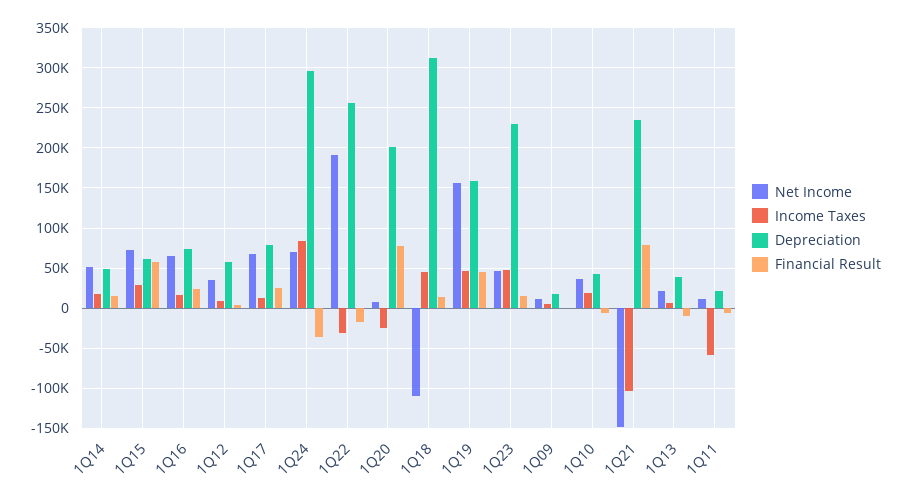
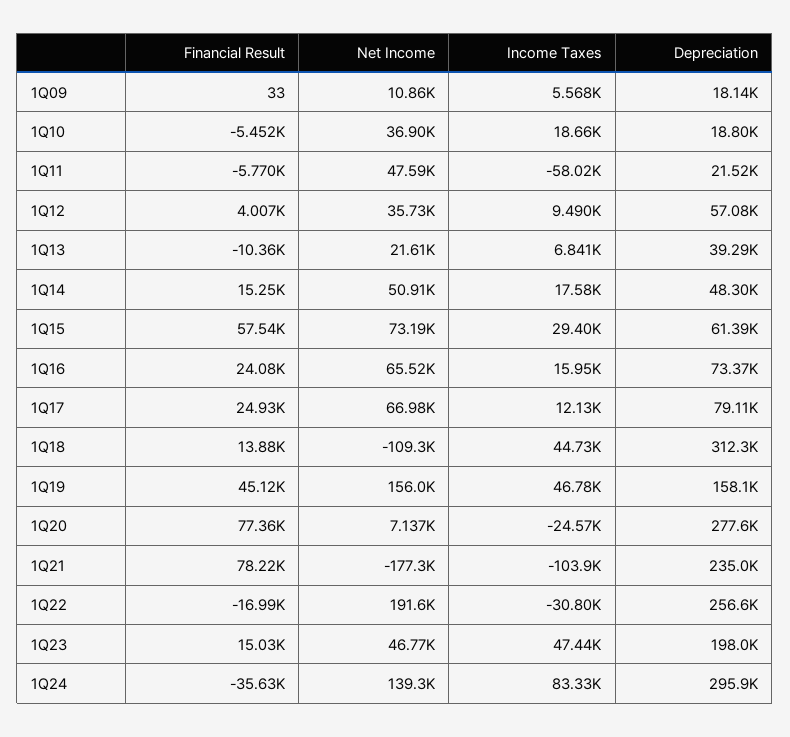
  {
    "Net Income": {
      "1Q14": 50910,
      "1Q15": 73190,
      "1Q16": 65520,
      "1Q12": 35730,
      "1Q17": 66980,
-     "1Q24": 70000,
+     "1Q24": 139300,
      "1Q22": 191600,
      "1Q20": 7137,
      "1Q18": -109300,
      "1Q19": 156000,
      "1Q23": 46770,
      "1Q09": 10860,
      "1Q10": 36900,
-     "1Q21": -150000,
+     "1Q21": -177300,
      "1Q13": 21610,
-     "1Q11": 10000
+     "1Q11": 47590
    },
    "Income Taxes": {
      "1Q14": 17580,
      "1Q15": 29400,
      "1Q16": 15950,
      "1Q12": 9490,
      "1Q17": 12130,
      "1Q24": 83330,
      "1Q22": -30800,
      "1Q20": -24570,
      "1Q18": 44730,
      "1Q19": 46780,
      "1Q23": 47440,
      "1Q09": 5568,
      "1Q10": 18660,
      "1Q21": -103900,
      "1Q13": 6841,
      "1Q11": -58020
    },
    "Depreciation": {
      "1Q14": 48300,
      "1Q15": 61390,
      "1Q16": 73370,
      "1Q12": 57080,
      "1Q17": 79110,
      "1Q24": 295900,
      "1Q22": 256600,
-     "1Q20": 200000,
+     "1Q20": 277600,
      "1Q18": 312300,
      "1Q19": 158100,
-     "1Q23": 230000,
+     "1Q23": 198000,
      "1Q09": 18140,
-     "1Q10": 40000,
+     "1Q10": 18800,
      "1Q21": 235000,
      "1Q13": 39290,
      "1Q11": 21520
    },
    "Financial Result": {
      "1Q14": 15250,
      "1Q15": 57540,
      "1Q16": 24080,
      "1Q12": 4007,
      "1Q17": 24930,
      "1Q24": -35630,
      "1Q22": -16990,
      "1Q20": 77360,
      "1Q18": 13880,
      "1Q19": 45120,
      "1Q23": 15030,
      "1Q09": 33,
      "1Q10": -5452,
      "1Q21": 78220,
      "1Q13": -10360,
      "1Q11": -5770
    }
  }

